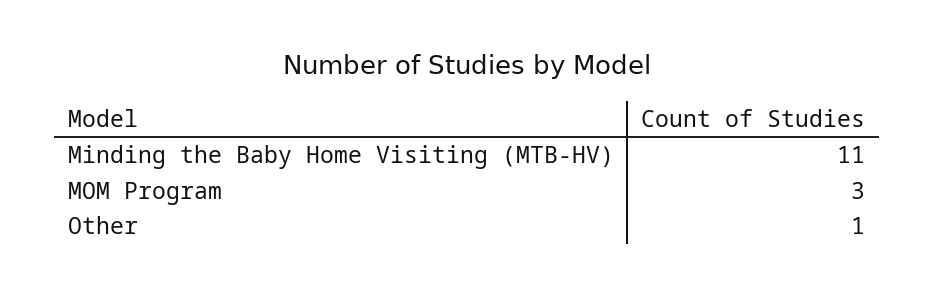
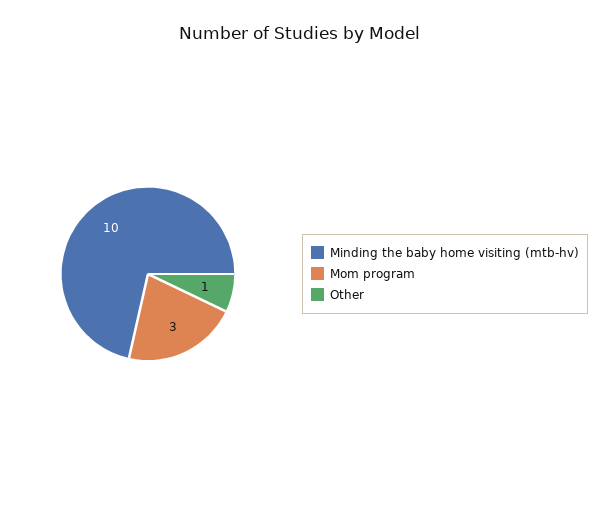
  {
-   "Minding the Baby Home Visiting (MTB-HV)": 11,
+   "Minding the Baby Home Visiting (MTB-HV)": 10,
    "MOM Program": 3,
    "Other": 1
  }

